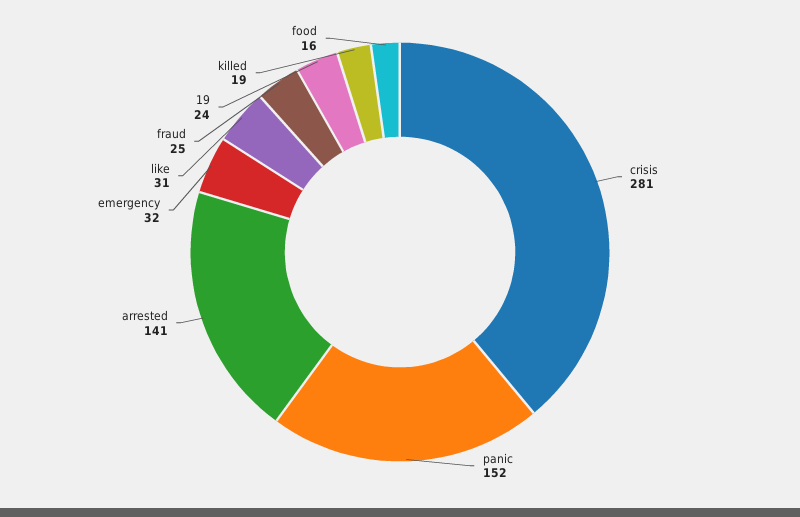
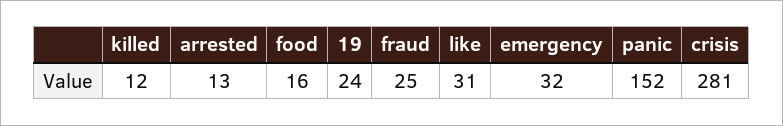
  {
    "crisis": 281,
    "panic": 152,
-   "arrested": 141,
+   "arrested": 13,
    "emergency": 32,
    "like": 31,
    "fraud": 25,
    "19": 24,
-   "killed": 19,
+   "killed": 12,
    "food": 16
  }

